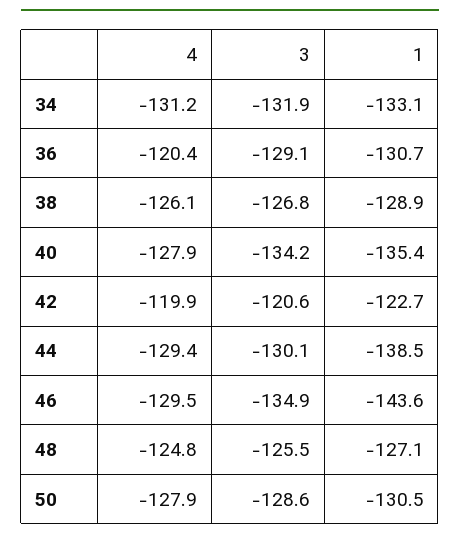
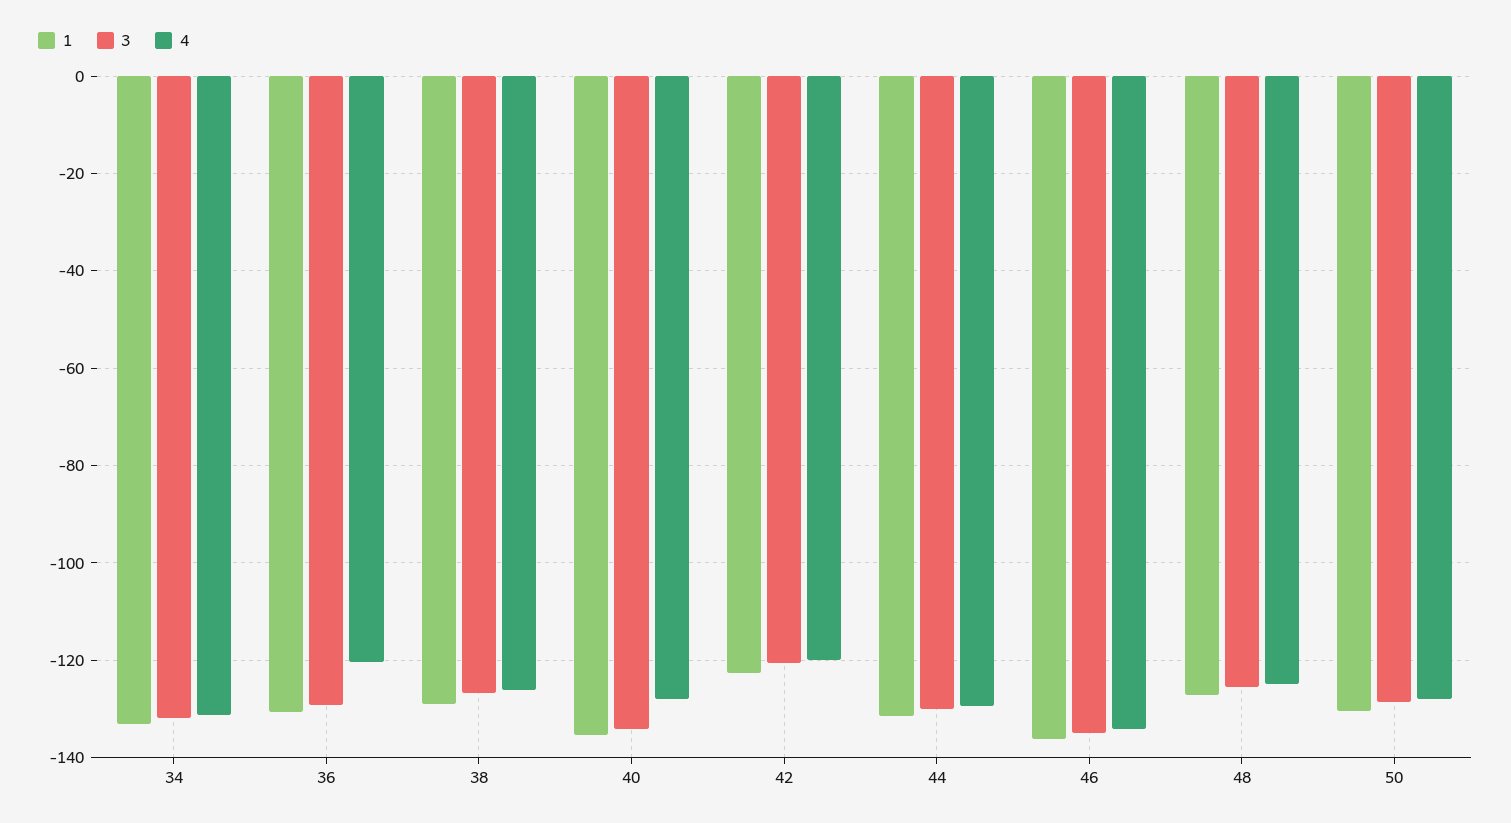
  {
    "4": {
      "34": -131.2,
      "36": -120.4,
      "38": -126.1,
      "40": -127.9,
      "42": -119.9,
      "44": -129.4,
-     "46": -129.5,
+     "46": -134,
      "48": -124.8,
      "50": -127.9
    },
    "3": {
      "34": -131.9,
      "36": -129.1,
      "38": -126.8,
      "40": -134.2,
      "42": -120.6,
      "44": -130.1,
      "46": -134.9,
      "48": -125.5,
      "50": -128.6
    },
    "1": {
      "34": -133.1,
      "36": -130.7,
      "38": -128.9,
      "40": -135.4,
      "42": -122.7,
-     "44": -138.5,
+     "44": -132,
-     "46": -143.6,
+     "46": -136,
      "48": -127.1,
      "50": -130.5
    }
  }

